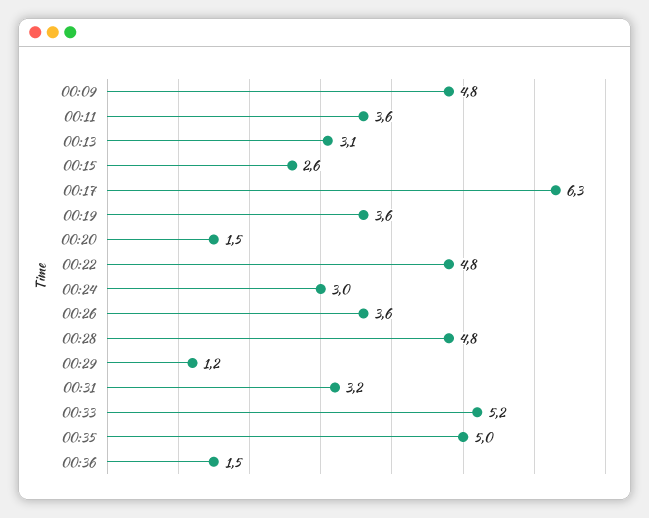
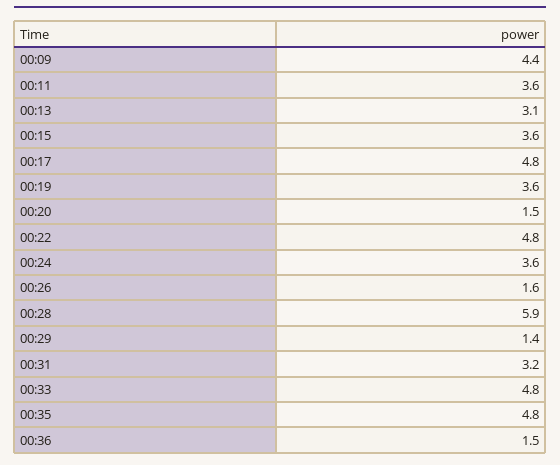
  {
-   "00:09": 4.8,
+   "00:09": 4.4,
    "00:11": 3.6,
    "00:13": 3.1,
-   "00:15": 2.6,
+   "00:15": 3.6,
-   "00:17": 6.3,
+   "00:17": 4.8,
    "00:19": 3.6,
    "00:20": 1.5,
    "00:22": 4.8,
-   "00:24": 3,
+   "00:24": 3.6,
-   "00:26": 3.6,
+   "00:26": 1.6,
-   "00:28": 4.8,
+   "00:28": 5.9,
-   "00:29": 1.2,
+   "00:29": 1.4,
    "00:31": 3.2,
-   "00:33": 5.2,
+   "00:33": 4.8,
-   "00:35": 5,
+   "00:35": 4.8,
    "00:36": 1.5
  }

